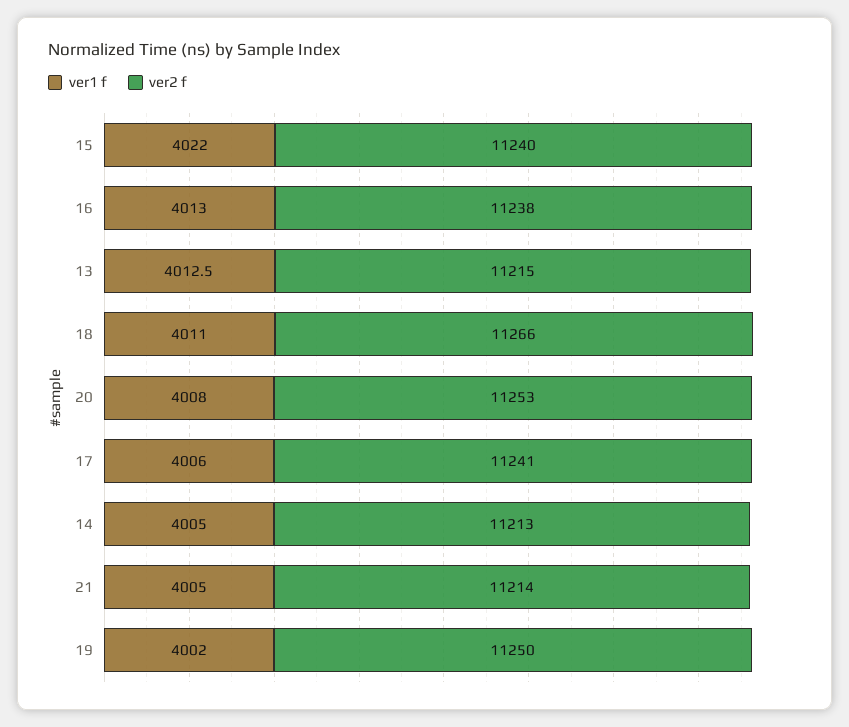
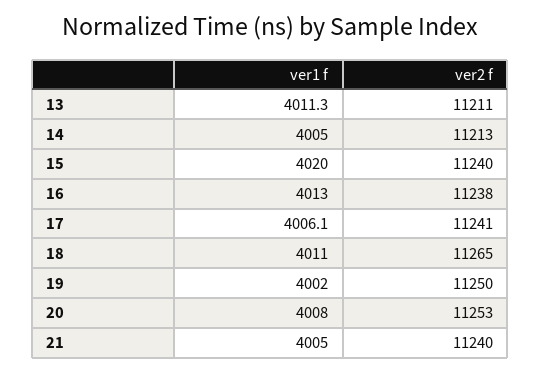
  {
    "ver1 f": {
-     "15": 4022,
+     "15": 4020,
      "16": 4013,
-     "13": 4012.5,
+     "13": 4011.3,
      "18": 4011,
      "20": 4008,
-     "17": 4006,
+     "17": 4006.1,
      "14": 4005,
      "21": 4005,
      "19": 4002
    },
    "ver2 f": {
      "15": 11240,
      "16": 11238,
-     "13": 11215,
+     "13": 11211,
-     "18": 11266,
+     "18": 11265,
      "20": 11253,
      "17": 11241,
      "14": 11213,
-     "21": 11214,
+     "21": 11240,
      "19": 11250
    }
  }

